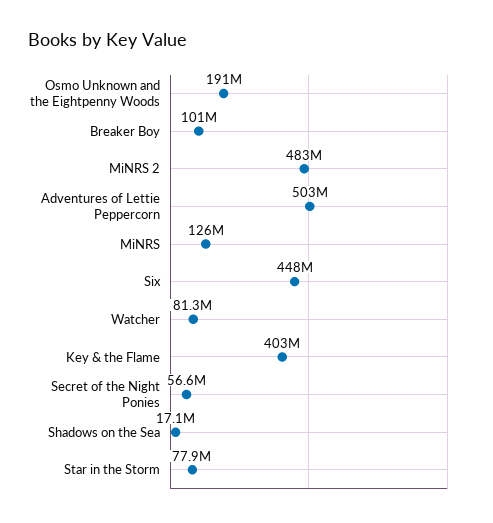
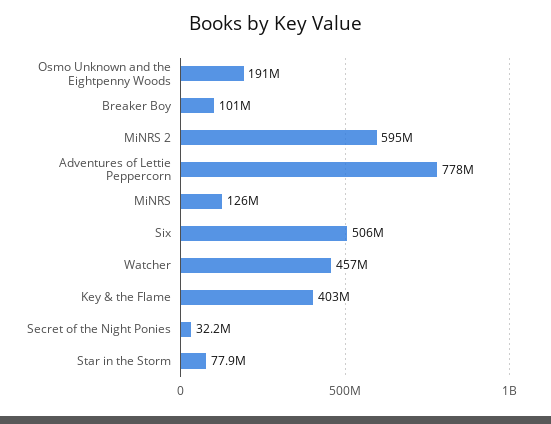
  {
    "Osmo Unknown and the Eightpenny Woods": 191000000,
    "Breaker Boy": 101000000,
-   "MiNRS 2": 483000000,
+   "MiNRS 2": 595000000,
-   "Adventures of Lettie Peppercorn": 503000000,
+   "Adventures of Lettie Peppercorn": 778000000,
    "MiNRS": 126000000,
-   "Six": 448000000,
+   "Six": 506000000,
-   "Watcher": 81300000,
+   "Watcher": 457000000,
    "Key & the Flame": 403000000,
-   "Secret of the Night Ponies": 56600000,
+   "Secret of the Night Ponies": 32200000,
-   "Shadows on the Sea": 17100000,
    "Star in the Storm": 77900000
  }

